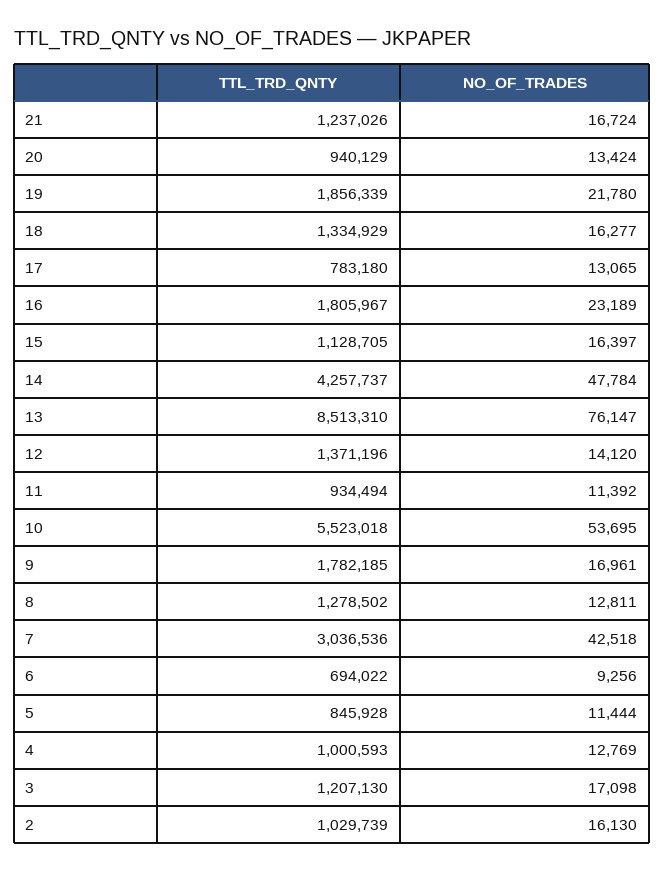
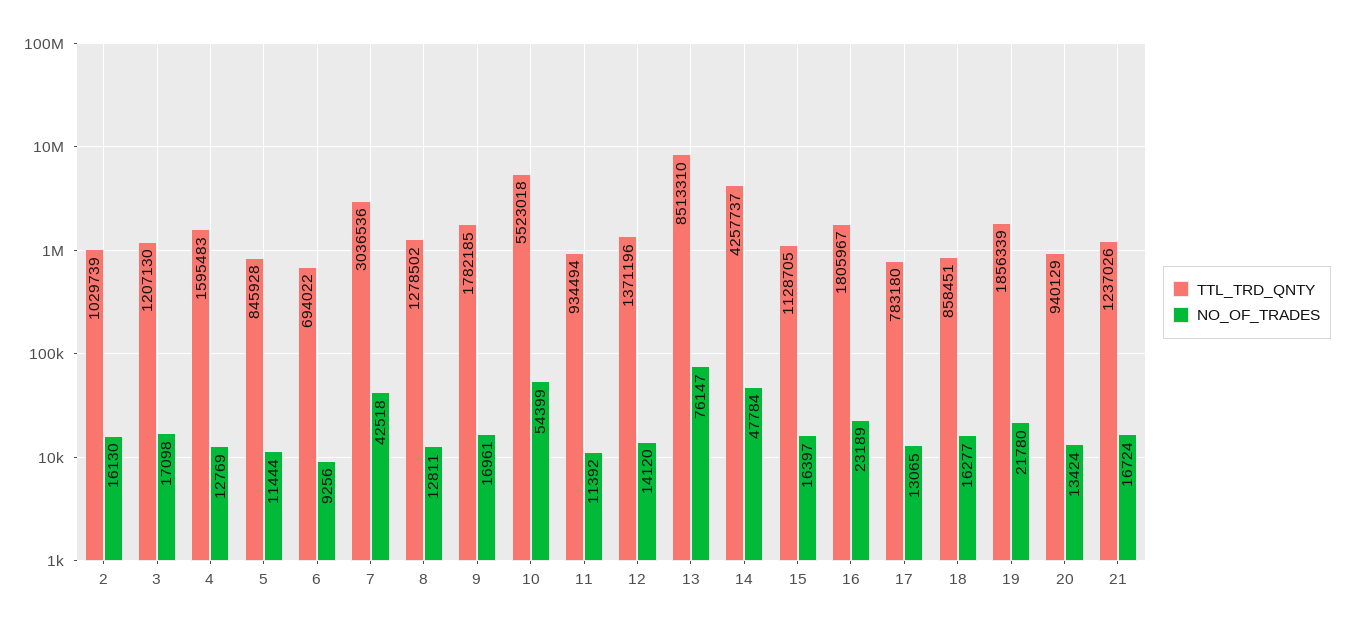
  {
    "TTL_TRD_QNTY": {
      "21": 1237026,
      "20": 940129,
      "19": 1856339,
-     "18": 1334929,
+     "18": 858451,
      "17": 783180,
      "16": 1805967,
      "15": 1128705,
      "14": 4257737,
      "13": 8513310,
      "12": 1371196,
      "11": 934494,
      "10": 5523018,
      "9": 1782185,
      "8": 1278502,
      "7": 3036536,
      "6": 694022,
      "5": 845928,
-     "4": 1000593,
+     "4": 1595483,
      "3": 1207130,
      "2": 1029739
    },
    "NO_OF_TRADES": {
      "21": 16724,
      "20": 13424,
      "19": 21780,
      "18": 16277,
      "17": 13065,
      "16": 23189,
      "15": 16397,
      "14": 47784,
      "13": 76147,
      "12": 14120,
      "11": 11392,
-     "10": 53695,
+     "10": 54399,
      "9": 16961,
      "8": 12811,
      "7": 42518,
      "6": 9256,
      "5": 11444,
      "4": 12769,
      "3": 17098,
      "2": 16130
    }
  }

